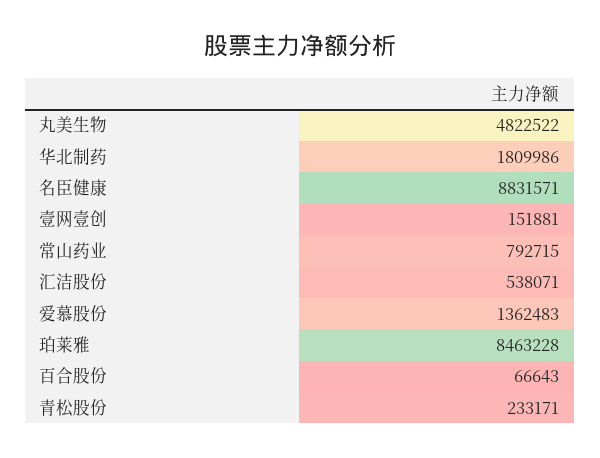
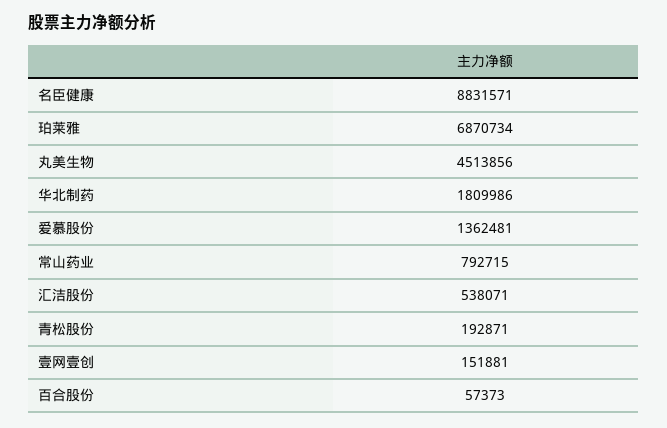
  {
-   "丸美生物": 4822522,
+   "丸美生物": 4513856,
    "华北制药": 1809986,
    "名臣健康": 8831571,
    "壹网壹创": 151881,
    "常山药业": 792715,
    "汇洁股份": 538071,
-   "爱慕股份": 1362483,
+   "爱慕股份": 1362481,
-   "珀莱雅": 8463228,
+   "珀莱雅": 6870734,
-   "百合股份": 66643,
+   "百合股份": 57373,
-   "青松股份": 233171
+   "青松股份": 192871
  }

